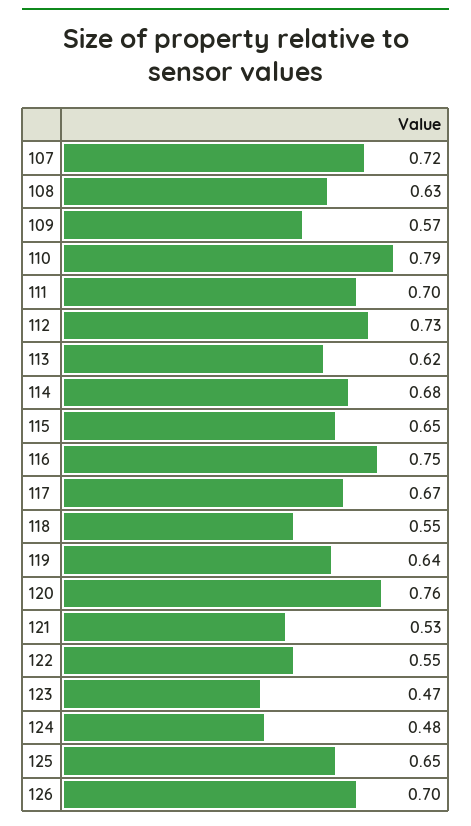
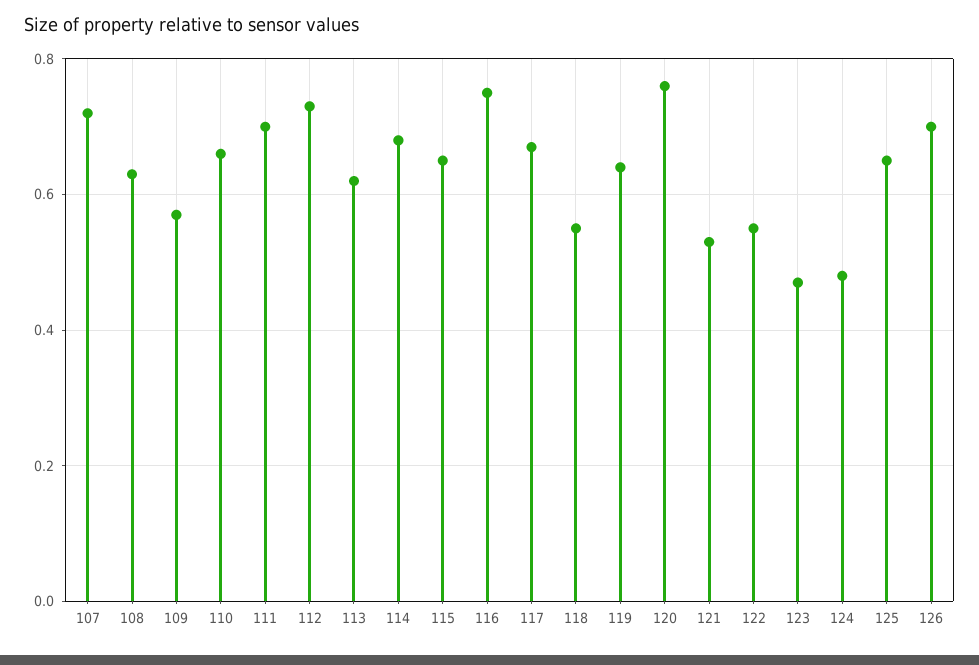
  {
    "107": 0.72,
    "108": 0.63,
    "109": 0.57,
-   "110": 0.79,
+   "110": 0.65,
    "111": 0.7,
    "112": 0.73,
    "113": 0.62,
    "114": 0.68,
    "115": 0.65,
    "116": 0.75,
    "117": 0.67,
    "118": 0.55,
    "119": 0.64,
    "120": 0.76,
    "121": 0.53,
    "122": 0.55,
    "123": 0.47,
    "124": 0.48,
    "125": 0.65,
    "126": 0.7
  }

